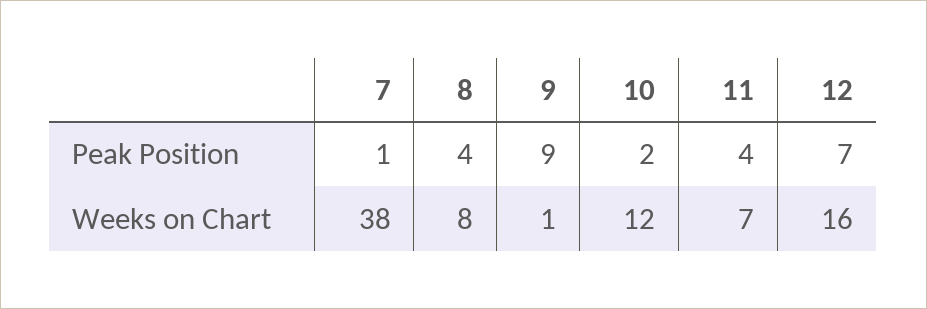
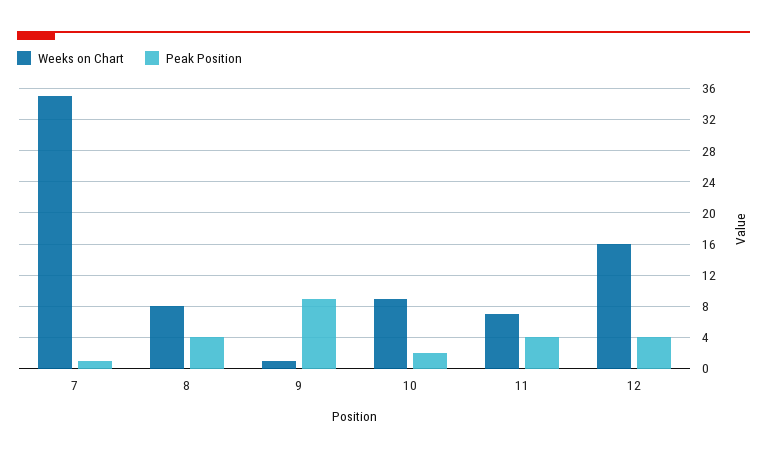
  {
    "Peak Position": {
      "7": 1,
      "8": 4,
      "9": 9,
      "10": 2,
      "11": 4,
-     "12": 7
+     "12": 4
    },
    "Weeks on Chart": {
-     "7": 38,
+     "7": 35,
      "8": 8,
      "9": 1,
-     "10": 12,
+     "10": 9,
      "11": 7,
      "12": 16
    }
  }

